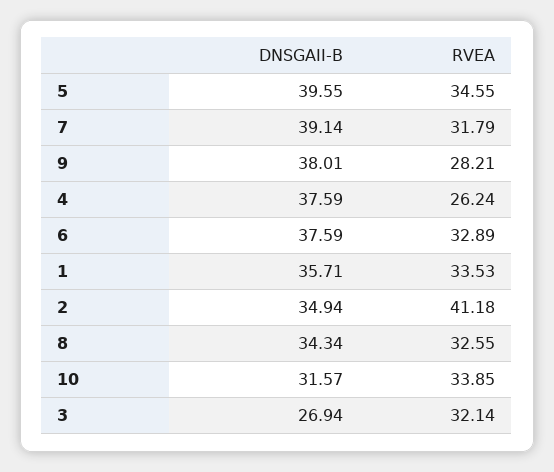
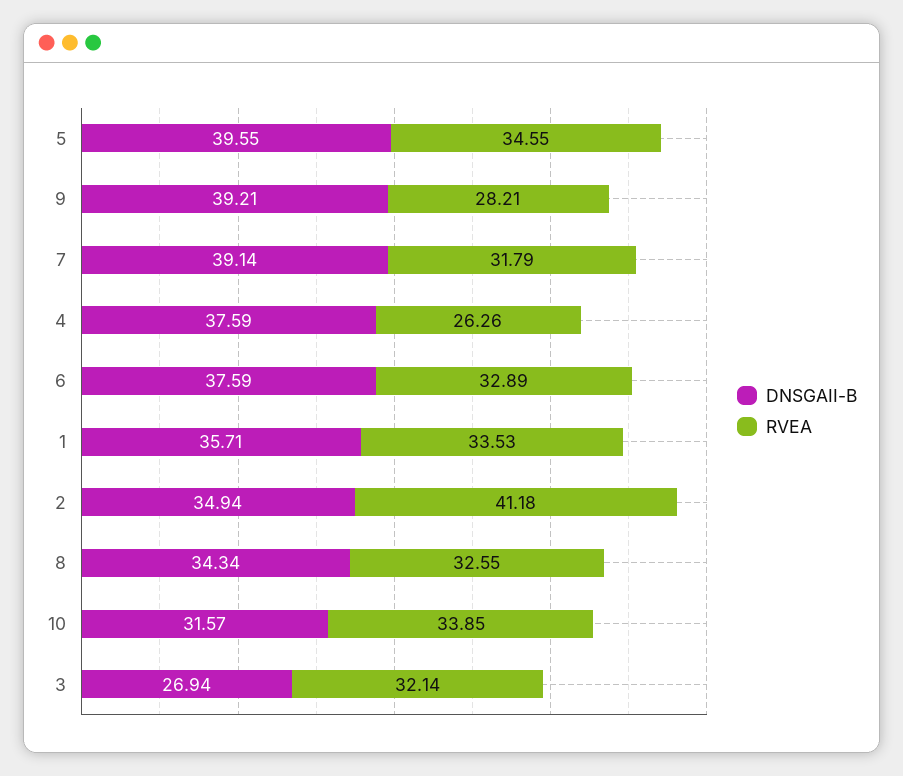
  {
    "DNSGAII-B": {
      "5": 39.55,
      "7": 39.14,
-     "9": 38.01,
+     "9": 39.21,
      "4": 37.59,
      "6": 37.59,
      "1": 35.71,
      "2": 34.94,
      "8": 34.34,
      "10": 31.57,
      "3": 26.94
    },
    "RVEA": {
      "5": 34.55,
      "7": 31.79,
      "9": 28.21,
-     "4": 26.24,
+     "4": 26.26,
      "6": 32.89,
      "1": 33.53,
      "2": 41.18,
      "8": 32.55,
      "10": 33.85,
      "3": 32.14
    }
  }

